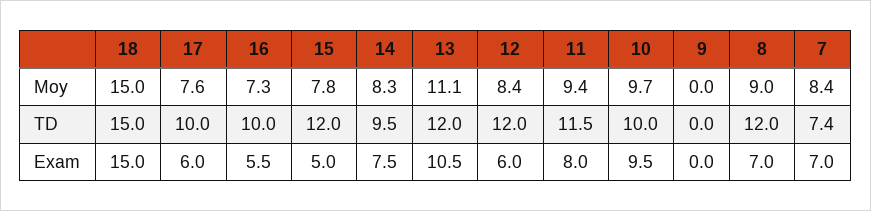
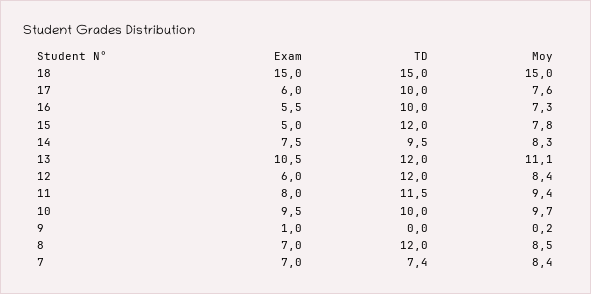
  {
    "18": {
      "Moy": 15,
      "TD": 15,
      "Exam": 15
    },
    "17": {
      "Moy": 7.6,
      "TD": 10,
      "Exam": 6
    },
    "16": {
      "Moy": 7.3,
      "TD": 10,
      "Exam": 5.5
    },
    "15": {
      "Moy": 7.8,
      "TD": 12,
      "Exam": 5
    },
    "14": {
      "Moy": 8.3,
      "TD": 9.5,
      "Exam": 7.5
    },
    "13": {
      "Moy": 11.1,
      "TD": 12,
      "Exam": 10.5
    },
    "12": {
      "Moy": 8.4,
      "TD": 12,
      "Exam": 6
    },
    "11": {
      "Moy": 9.4,
      "TD": 11.5,
      "Exam": 8
    },
    "10": {
      "Moy": 9.7,
      "TD": 10,
      "Exam": 9.5
    },
    "9": {
-     "Moy": 0,
+     "Moy": 0.2,
      "TD": 0,
-     "Exam": 0
+     "Exam": 1
    },
    "8": {
-     "Moy": 9,
+     "Moy": 8.5,
      "TD": 12,
      "Exam": 7
    },
    "7": {
      "Moy": 8.4,
      "TD": 7.4,
      "Exam": 7
    }
  }

